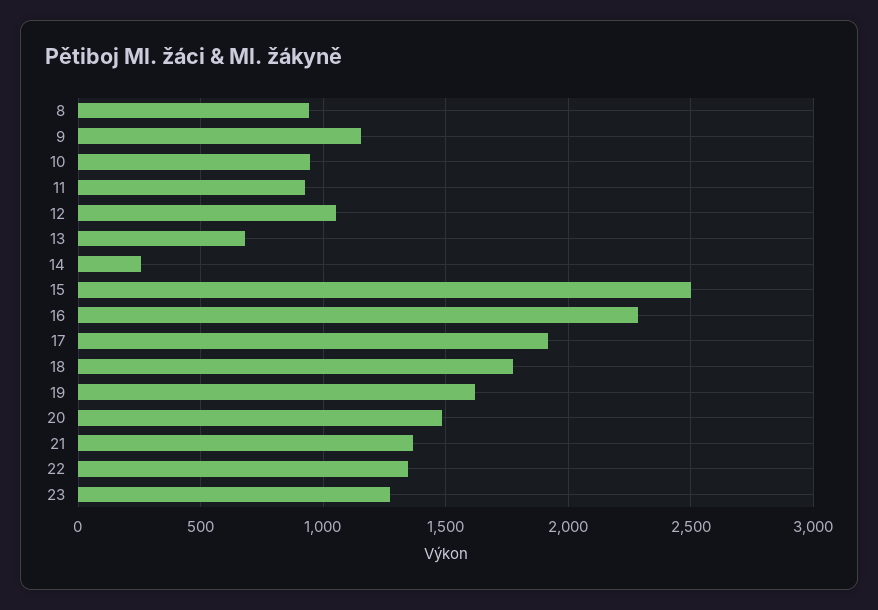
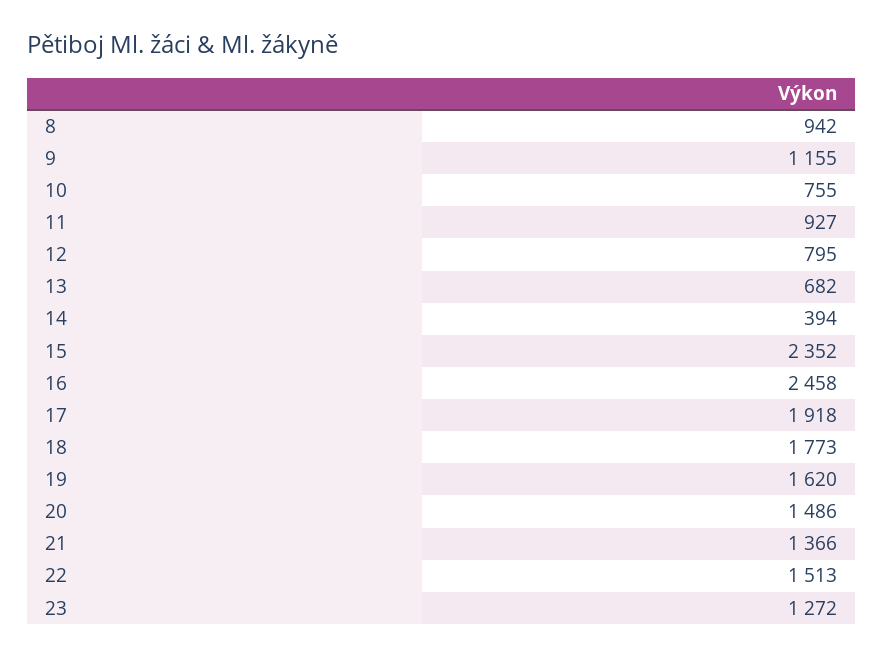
  {
    "8": 942,
    "9": 1155,
-   "10": 950,
+   "10": 755,
    "11": 927,
-   "12": 1050,
+   "12": 795,
    "13": 682,
-   "14": 250,
+   "14": 394,
-   "15": 2500,
+   "15": 2352,
-   "16": 2300,
+   "16": 2458,
    "17": 1918,
    "18": 1773,
    "19": 1620,
    "20": 1486,
    "21": 1366,
-   "22": 1350,
+   "22": 1513,
    "23": 1272
  }

